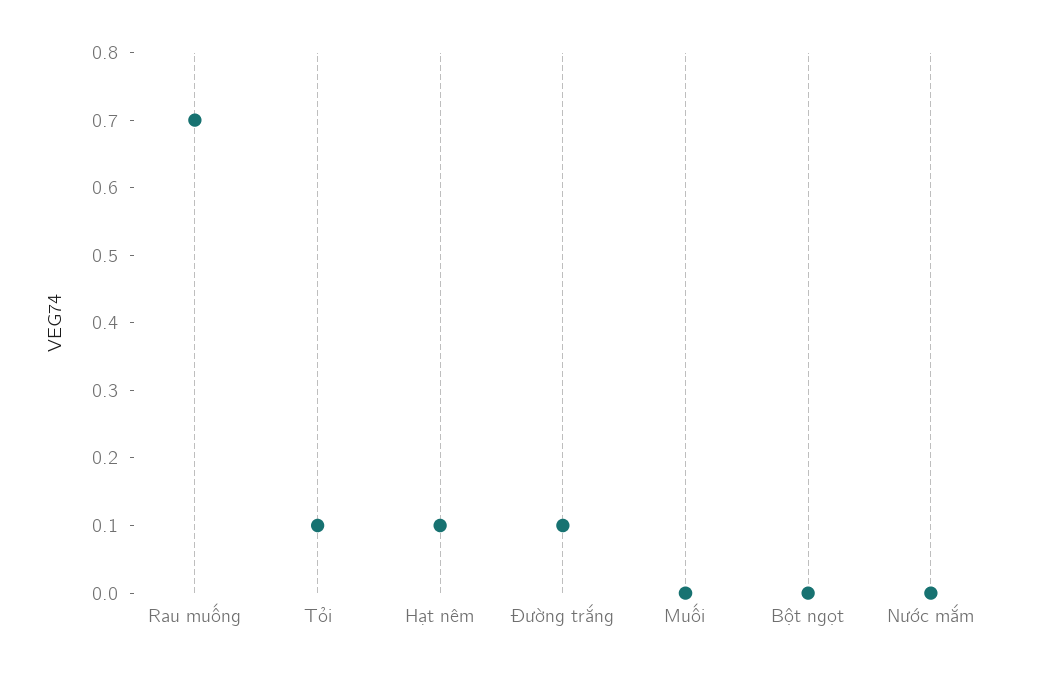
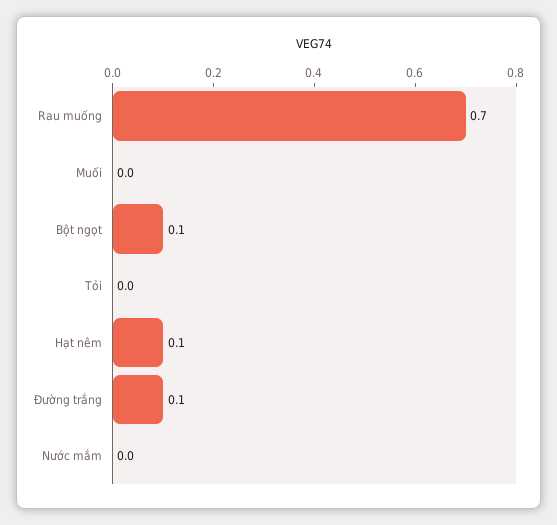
  {
    "Rau muống": 0.7,
-   "Tỏi": 0.1,
+   "Tỏi": 0,
    "Hạt nêm": 0.1,
    "Đường trắng": 0.1,
    "Muối": 0,
-   "Bột ngọt": 0,
+   "Bột ngọt": 0.1,
    "Nước mắm": 0
  }

